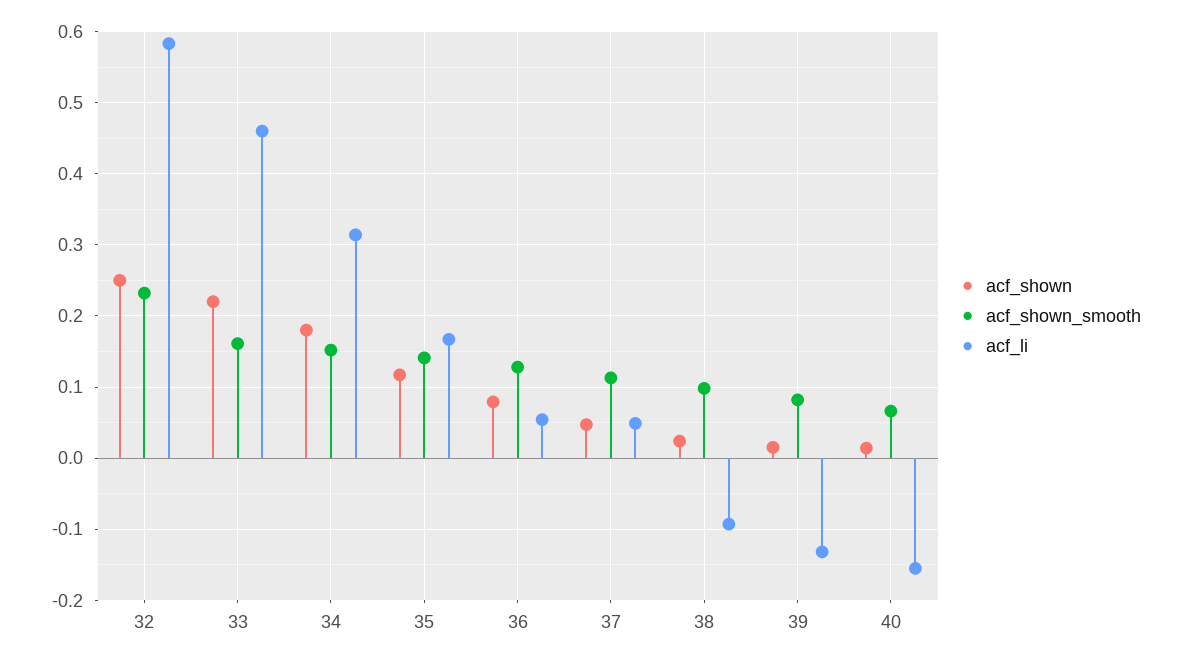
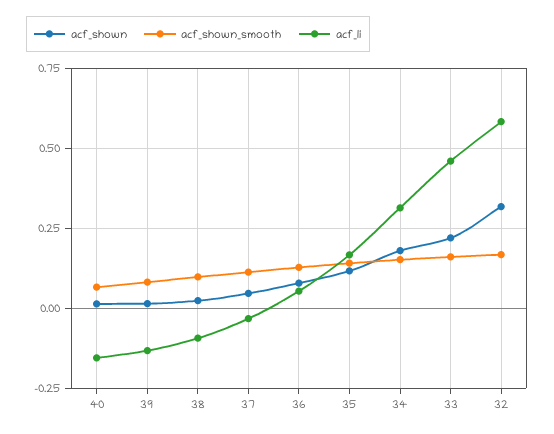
  {
    "acf_shown": {
-     "32": 0.25,
+     "32": 0.325,
      "33": 0.22,
      "34": 0.18,
      "35": 0.12,
      "36": 0.08,
      "37": 0.05,
      "38": 0.02,
      "39": 0.02,
      "40": 0.01
    },
    "acf_shown_smooth": {
-     "32": 0.23,
+     "32": 0.175,
      "33": 0.16,
      "34": 0.15,
      "35": 0.14,
      "36": 0.13,
      "37": 0.11,
      "38": 0.1,
      "39": 0.08,
      "40": 0.07
    },
    "acf_li": {
      "32": 0.58,
      "33": 0.46,
      "34": 0.31,
      "35": 0.17,
      "36": 0.05,
-     "37": 0.05,
+     "37": -0.025,
      "38": -0.09,
      "39": -0.13,
      "40": -0.16
    }
  }

